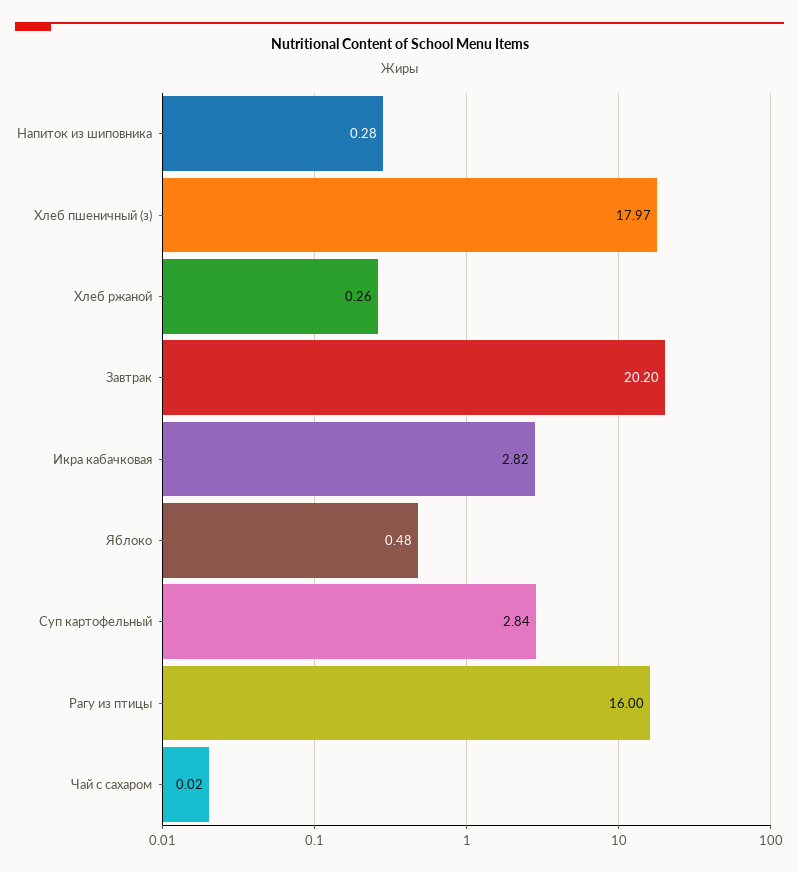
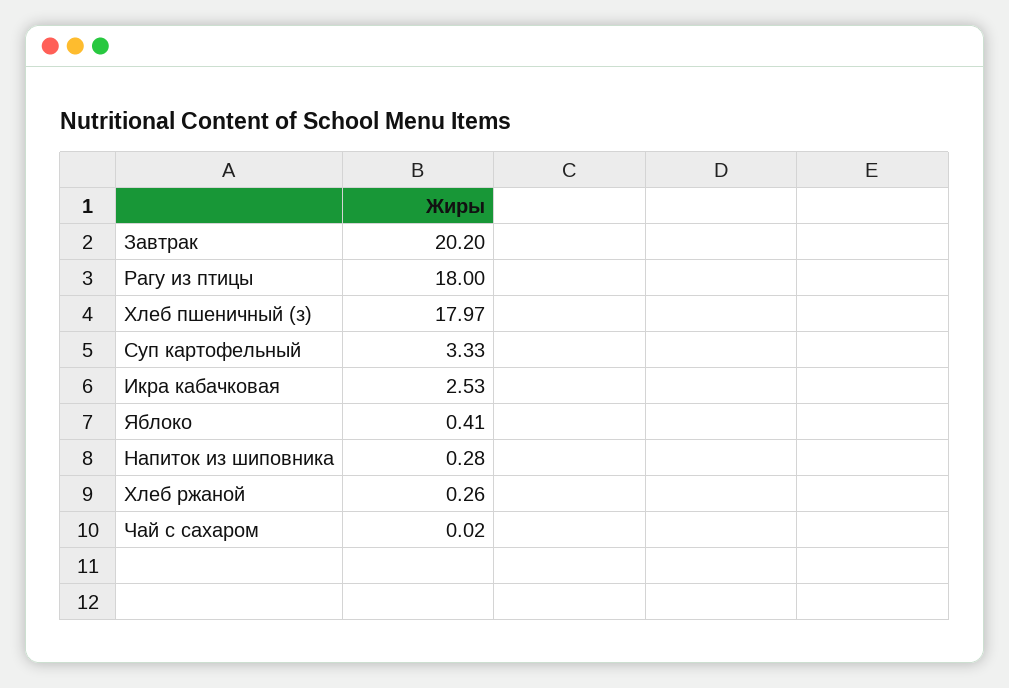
  {
    "Напиток из шиповника": 0.28,
    "Хлеб пшеничный (з)": 17.97,
    "Хлеб ржаной": 0.26,
    "Завтрак": 20.2,
-   "Икра кабачковая": 2.82,
+   "Икра кабачковая": 2.53,
-   "Яблоко": 0.48,
+   "Яблоко": 0.41,
-   "Суп картофельный": 2.84,
+   "Суп картофельный": 3.33,
-   "Рагу из птицы": 16,
+   "Рагу из птицы": 18,
    "Чай с сахаром": 0.02
  }

